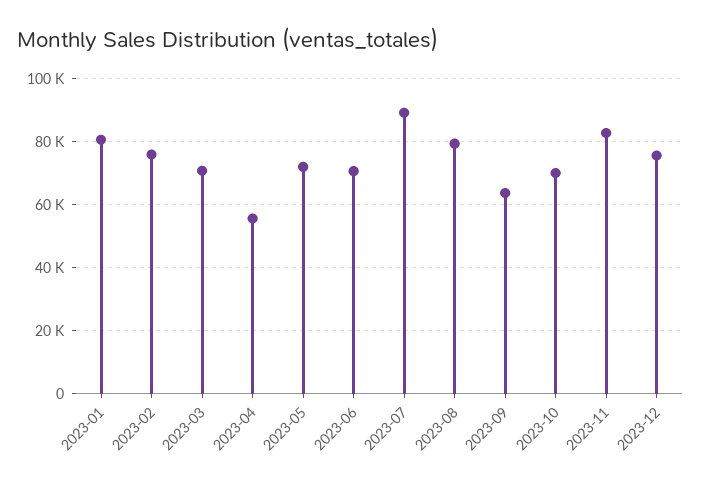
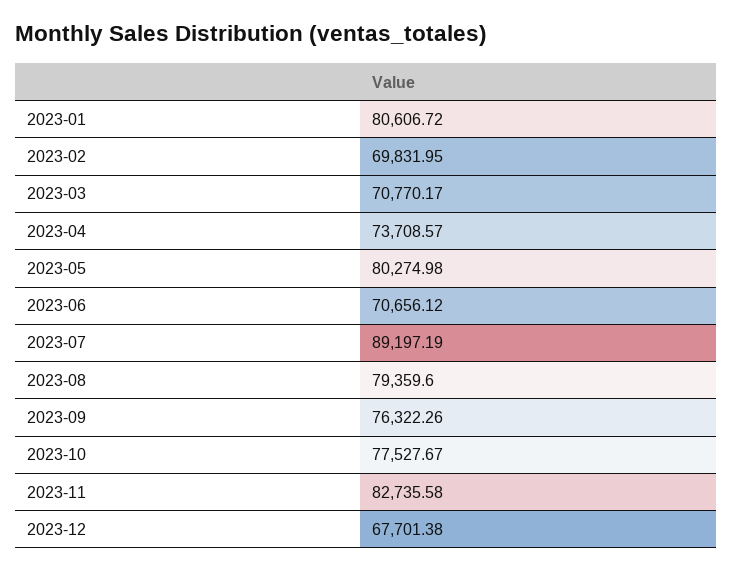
  {
    "2023-01": 80606.72,
-   "2023-02": 76000,
+   "2023-02": 69831.95,
    "2023-03": 70770.17,
-   "2023-04": 56000,
+   "2023-04": 73708.57,
-   "2023-05": 72000,
+   "2023-05": 80274.98,
    "2023-06": 70656.12,
    "2023-07": 89197.19,
    "2023-08": 79359.6,
-   "2023-09": 64000,
+   "2023-09": 76322.26,
-   "2023-10": 70000,
+   "2023-10": 77527.67,
    "2023-11": 82735.58,
-   "2023-12": 76000
+   "2023-12": 67701.38
  }

